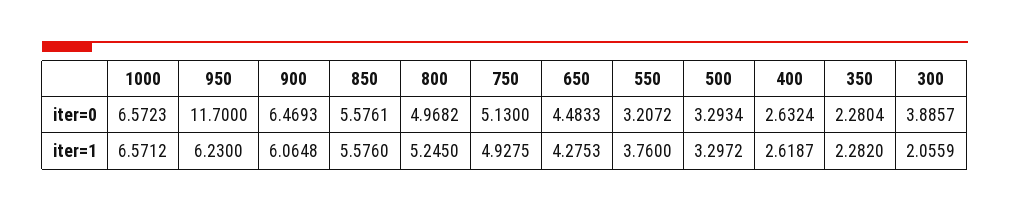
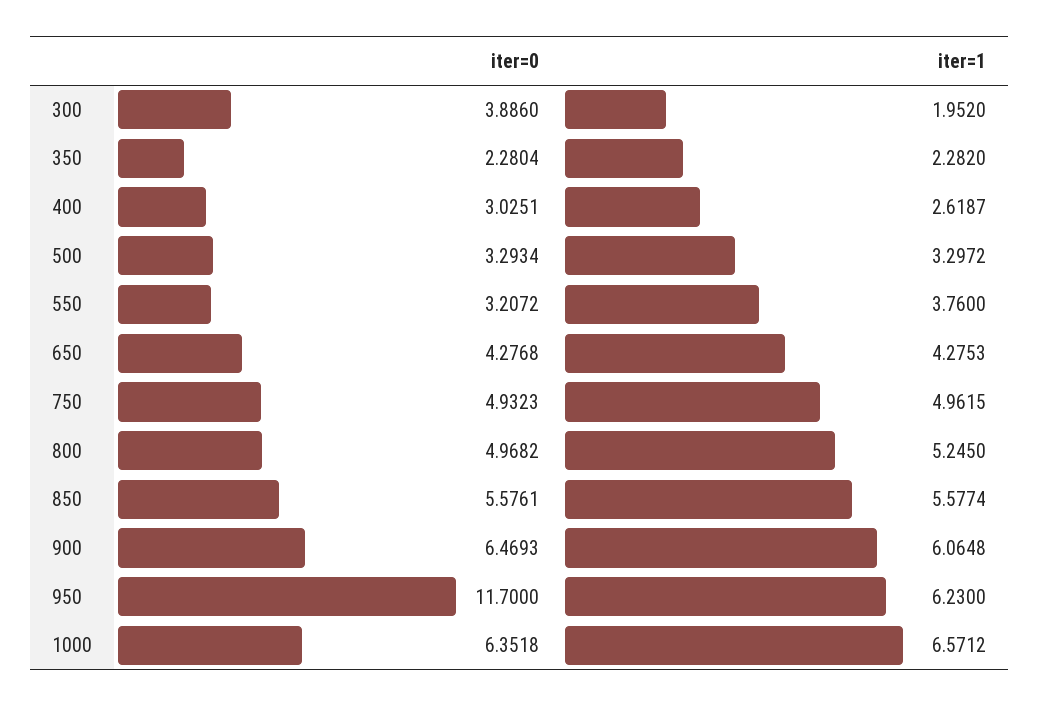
  {
    "1000": {
-     "iter=0": 6.5723,
+     "iter=0": 6.3518,
      "iter=1": 6.5712
    },
    "950": {
      "iter=0": 11.7,
      "iter=1": 6.23
    },
    "900": {
      "iter=0": 6.4693,
      "iter=1": 6.0648
    },
    "850": {
      "iter=0": 5.5761,
-     "iter=1": 5.576
+     "iter=1": 5.5774
    },
    "800": {
      "iter=0": 4.9682,
      "iter=1": 5.245
    },
    "750": {
-     "iter=0": 5.13,
+     "iter=0": 4.9323,
-     "iter=1": 4.9275
+     "iter=1": 4.9615
    },
    "650": {
-     "iter=0": 4.4833,
+     "iter=0": 4.2768,
      "iter=1": 4.2753
    },
    "550": {
      "iter=0": 3.2072,
      "iter=1": 3.76
    },
    "500": {
      "iter=0": 3.2934,
      "iter=1": 3.2972
    },
    "400": {
-     "iter=0": 2.6324,
+     "iter=0": 3.0251,
      "iter=1": 2.6187
    },
    "350": {
      "iter=0": 2.2804,
      "iter=1": 2.282
    },
    "300": {
-     "iter=0": 3.8857,
+     "iter=0": 3.886,
-     "iter=1": 2.0559
+     "iter=1": 1.952
    }
  }

